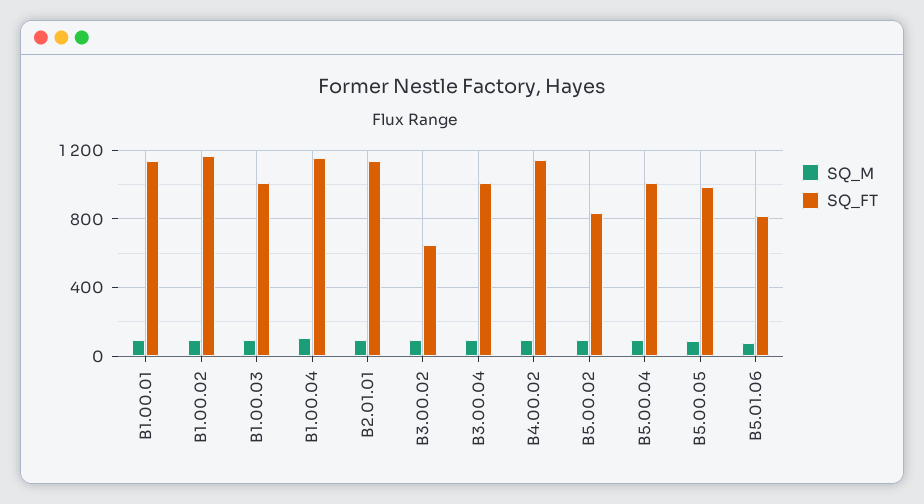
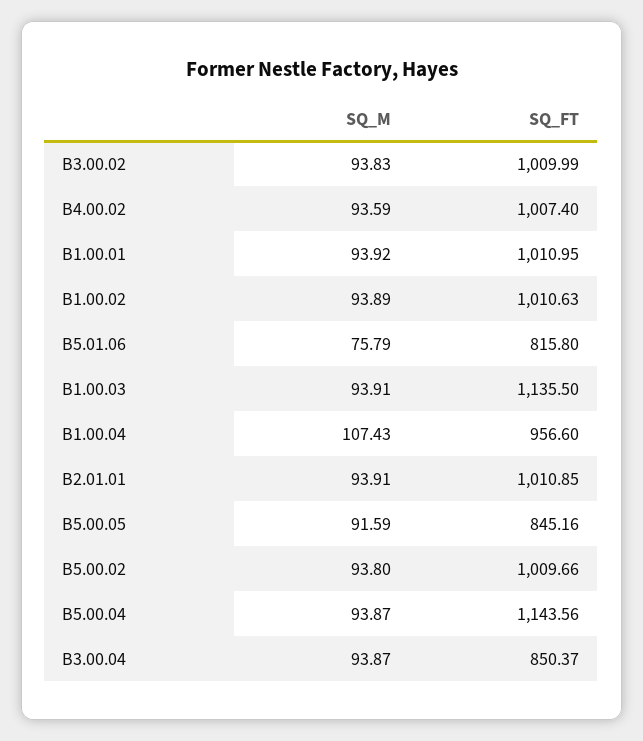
  {
    "SQ_M": {
      "B1.00.01": 93.92,
      "B1.00.02": 93.89,
      "B1.00.03": 93.91,
      "B1.00.04": 107.43,
      "B2.01.01": 93.91,
      "B3.00.02": 93.83,
      "B3.00.04": 93.87,
      "B4.00.02": 93.59,
      "B5.00.02": 93.8,
      "B5.00.04": 93.87,
      "B5.00.05": 91.59,
      "B5.01.06": 75.79
    },
    "SQ_FT": {
-     "B1.00.01": 1150,
+     "B1.00.01": 1010.95,
-     "B1.00.02": 1150,
+     "B1.00.02": 1010.63,
-     "B1.00.03": 1000,
+     "B1.00.03": 1135.5,
-     "B1.00.04": 1150,
+     "B1.00.04": 956.6,
-     "B2.01.01": 1150,
+     "B2.01.01": 1010.85,
-     "B3.00.02": 650,
+     "B3.00.02": 1009.99,
-     "B3.00.04": 1000,
+     "B3.00.04": 850.37,
-     "B4.00.02": 1150,
+     "B4.00.02": 1007.4,
-     "B5.00.02": 850,
+     "B5.00.02": 1009.66,
-     "B5.00.04": 1000,
+     "B5.00.04": 1143.56,
-     "B5.00.05": 1000,
+     "B5.00.05": 845.16,
      "B5.01.06": 815.8
    }
  }

